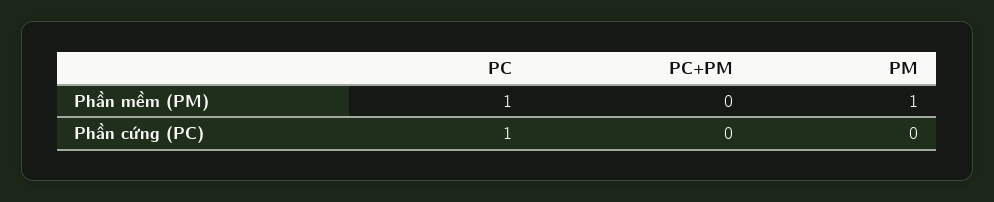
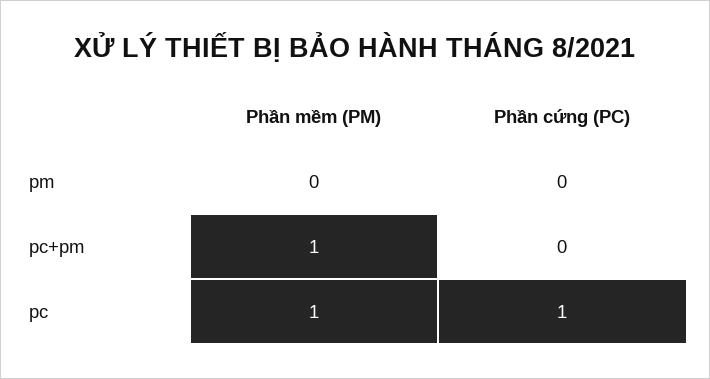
  {
    "PC": {
      "Phần mềm (PM)": 1,
      "Phần cứng (PC)": 1
    },
    "PC+PM": {
-     "Phần mềm (PM)": 0,
+     "Phần mềm (PM)": 1,
      "Phần cứng (PC)": 0
    },
    "PM": {
-     "Phần mềm (PM)": 1,
+     "Phần mềm (PM)": 0,
      "Phần cứng (PC)": 0
    }
  }

